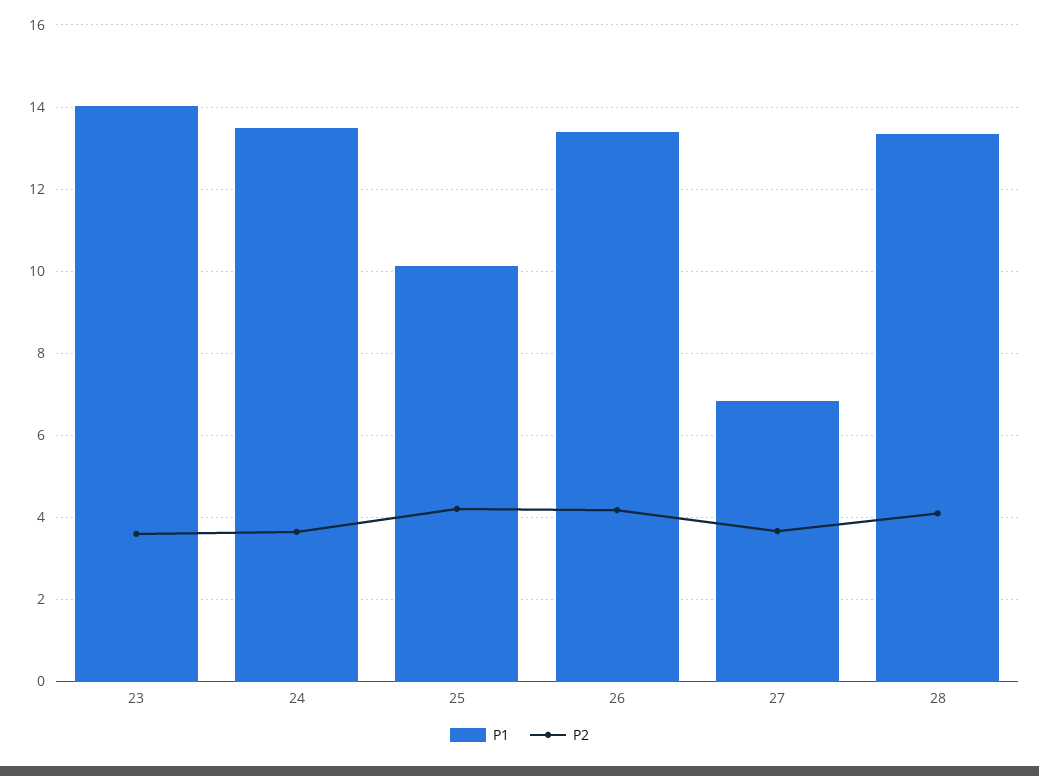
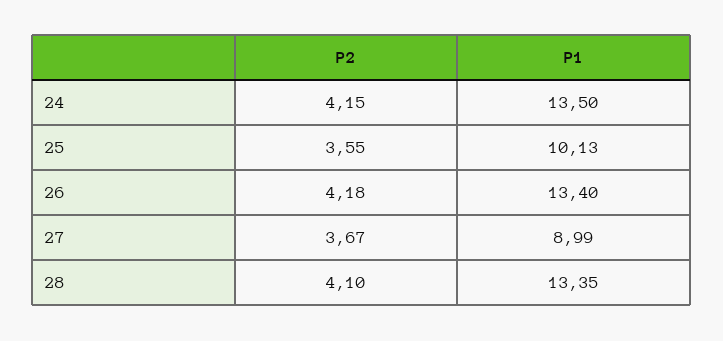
  {
    "P1": {
-     "23": 14,
      "24": 13.5,
      "25": 10.13,
      "26": 13.4,
-     "27": 6.8,
+     "27": 8.99,
      "28": 13.35
    },
    "P2": {
-     "23": 3.6,
-     "24": 3.6,
+     "24": 4.15,
-     "25": 4.2,
+     "25": 3.55,
      "26": 4.18,
      "27": 3.67,
      "28": 4.1
    }
  }

